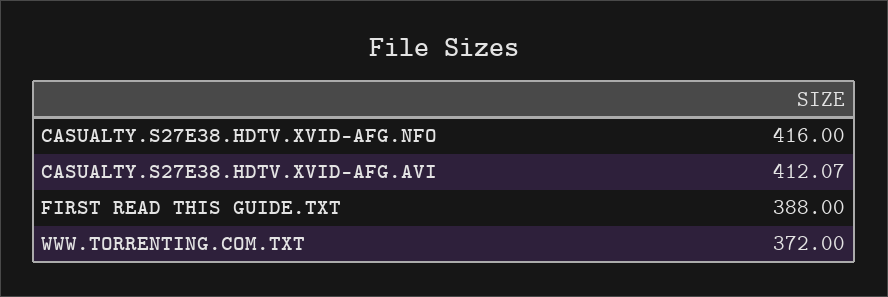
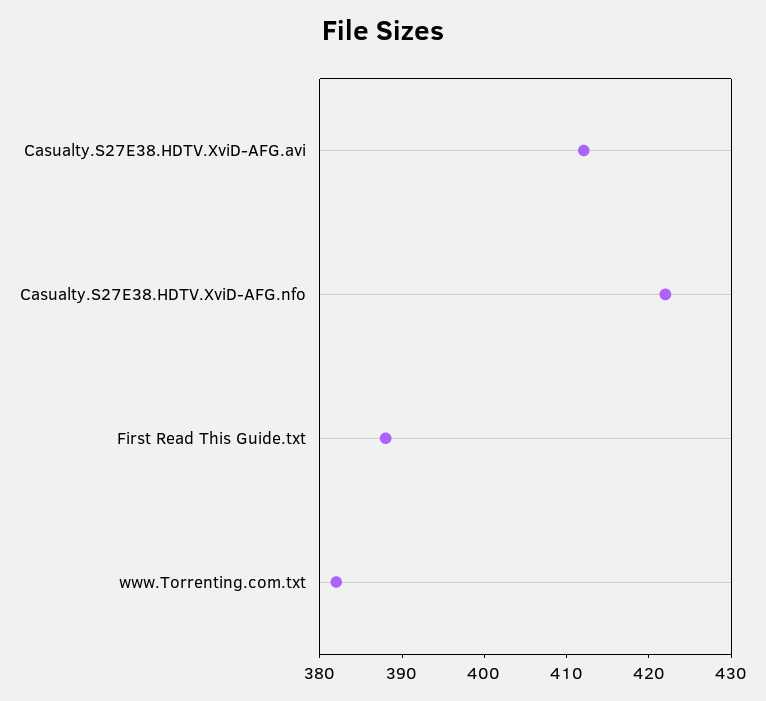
  {
-   "CASUALTY.S27E38.HDTV.XVID-AFG.NFO": 416,
+   "CASUALTY.S27E38.HDTV.XVID-AFG.NFO": 422,
    "CASUALTY.S27E38.HDTV.XVID-AFG.AVI": 412.07,
    "FIRST READ THIS GUIDE.TXT": 388,
-   "WWW.TORRENTING.COM.TXT": 372
+   "WWW.TORRENTING.COM.TXT": 382
  }

